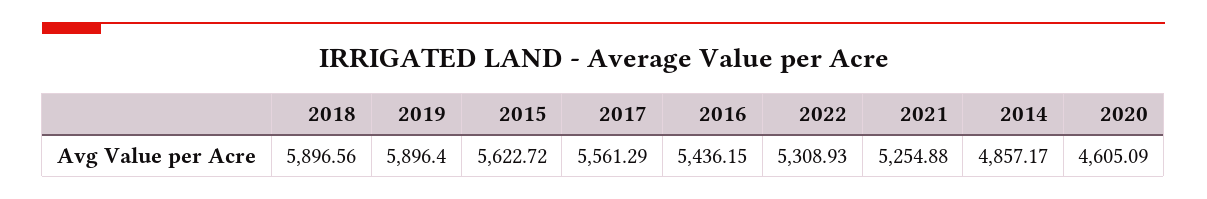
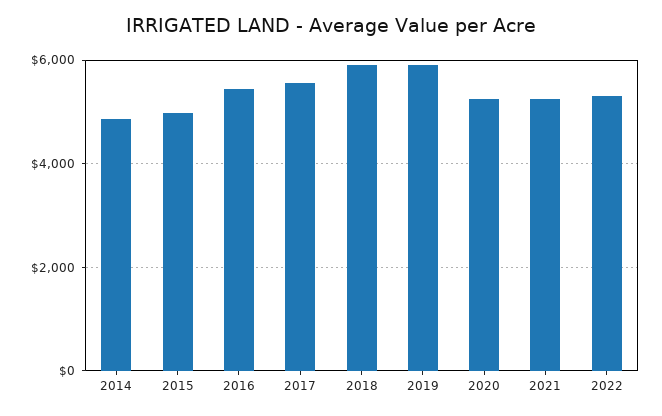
  {
    "2018": 5896.56,
    "2019": 5896.4,
-   "2015": 5622.72,
+   "2015": 5000,
    "2017": 5561.29,
    "2016": 5436.15,
    "2022": 5308.93,
    "2021": 5254.88,
    "2014": 4857.17,
-   "2020": 4605.09
+   "2020": 5200
  }

